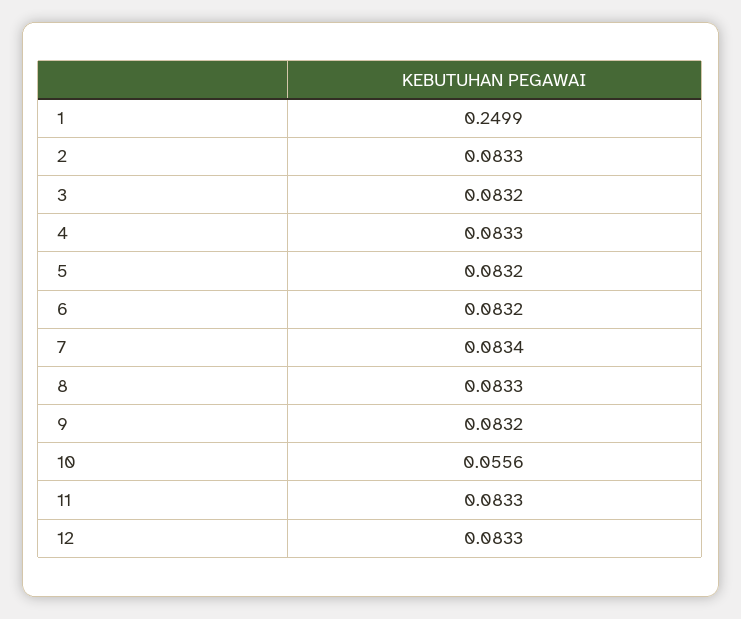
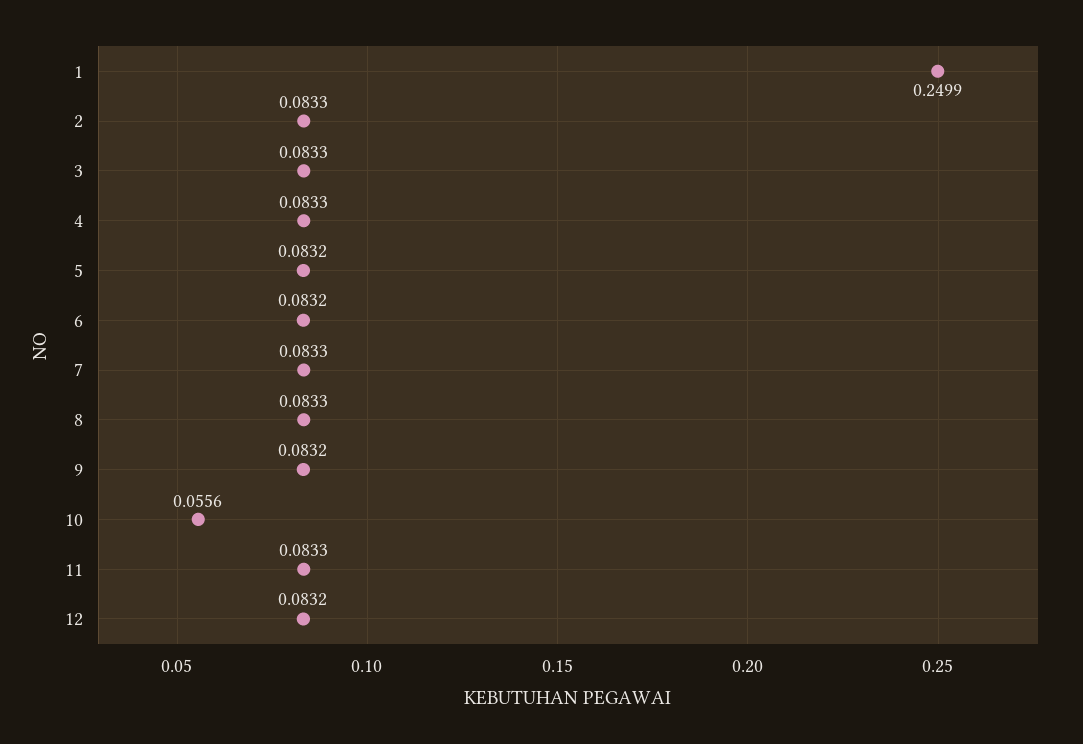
  {
    "1": 0.2499,
    "2": 0.0833,
-   "3": 0.0832,
+   "3": 0.0833,
    "4": 0.0833,
    "5": 0.0832,
    "6": 0.0832,
-   "7": 0.0834,
+   "7": 0.0833,
    "8": 0.0833,
    "9": 0.0832,
    "10": 0.0556,
    "11": 0.0833,
-   "12": 0.0833
+   "12": 0.0832
  }

